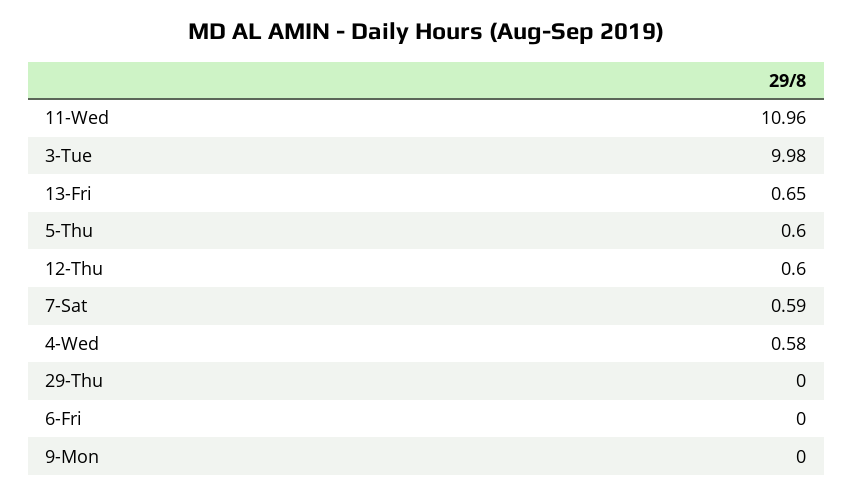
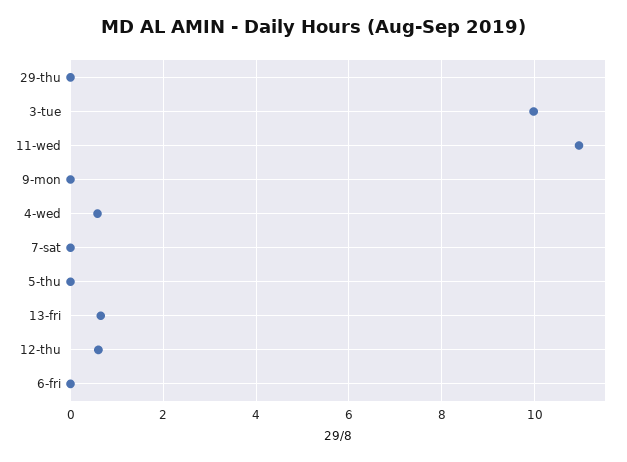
  {
    "11-Wed": 10.96,
    "3-Tue": 9.98,
    "13-Fri": 0.65,
-   "5-Thu": 0.6,
+   "5-Thu": 0,
    "12-Thu": 0.6,
-   "7-Sat": 0.59,
+   "7-Sat": 0,
    "4-Wed": 0.58,
    "29-Thu": 0,
    "6-Fri": 0,
    "9-Mon": 0
  }

